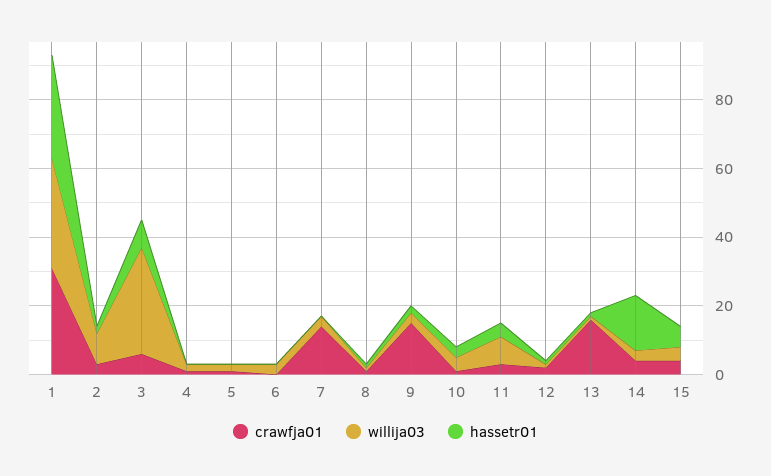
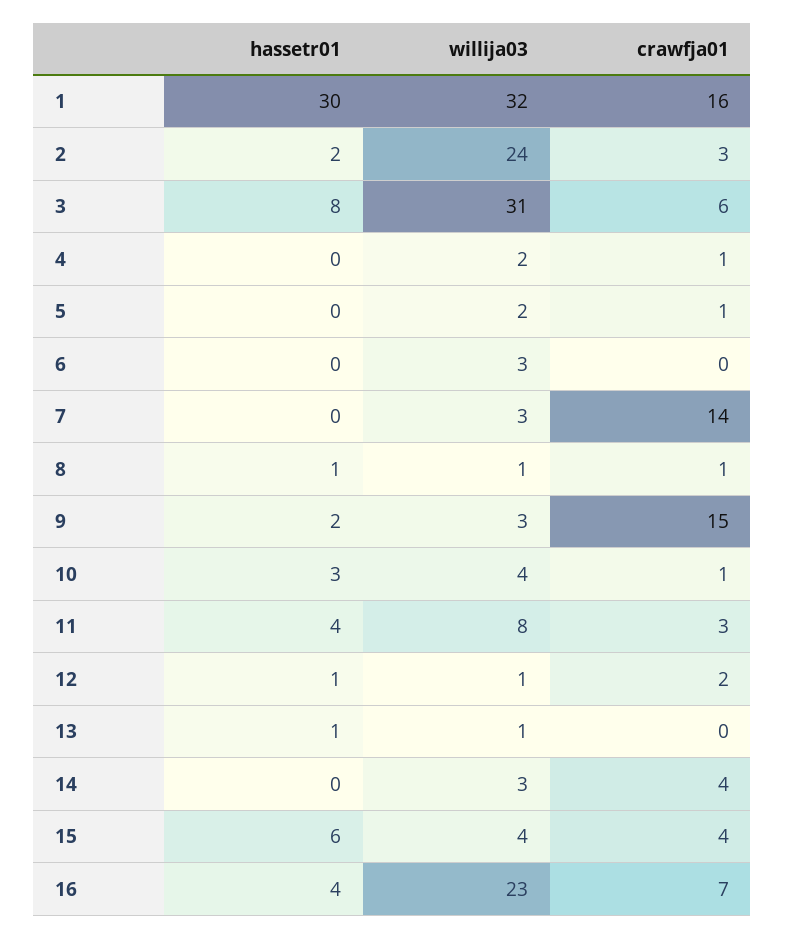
  {
    "crawfja01": {
-     "1": 30,
+     "1": 16,
      "2": 3,
      "3": 6,
      "4": 1,
      "5": 1,
      "6": 0,
      "7": 14,
      "8": 1,
      "9": 15,
      "10": 1,
      "11": 3,
      "12": 2,
-     "13": 15,
+     "13": 0,
      "14": 4,
-     "15": 4
+     "15": 4,
+     "16": 7
    },
    "willija03": {
      "1": 32,
-     "2": 10,
+     "2": 24,
      "3": 31,
      "4": 2,
      "5": 2,
      "6": 3,
      "7": 3,
      "8": 1,
      "9": 3,
      "10": 4,
      "11": 8,
      "12": 1,
      "13": 1,
      "14": 3,
-     "15": 4
+     "15": 4,
+     "16": 23
    },
    "hassetr01": {
      "1": 30,
      "2": 2,
      "3": 8,
      "4": 0,
      "5": 0,
      "6": 0,
      "7": 0,
      "8": 1,
      "9": 2,
      "10": 3,
      "11": 4,
      "12": 1,
      "13": 1,
-     "14": 15,
+     "14": 0,
-     "15": 6
+     "15": 6,
+     "16": 4
    }
  }

